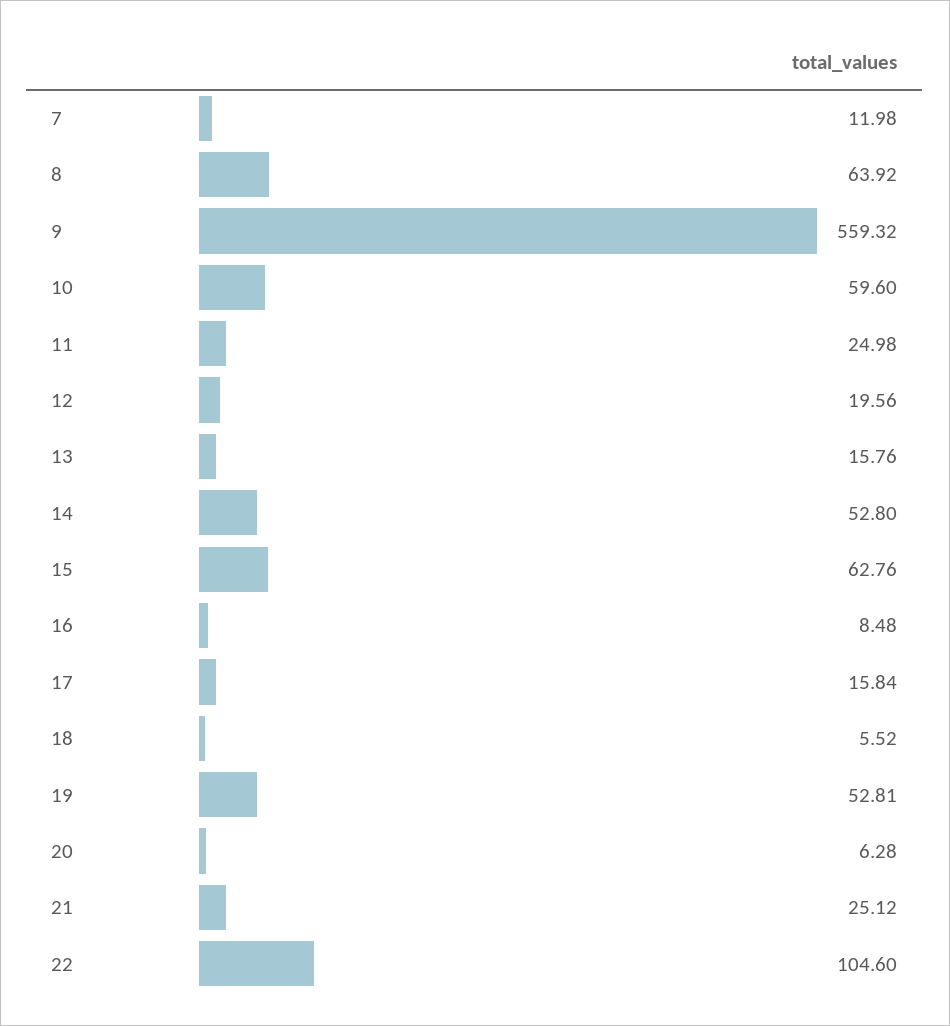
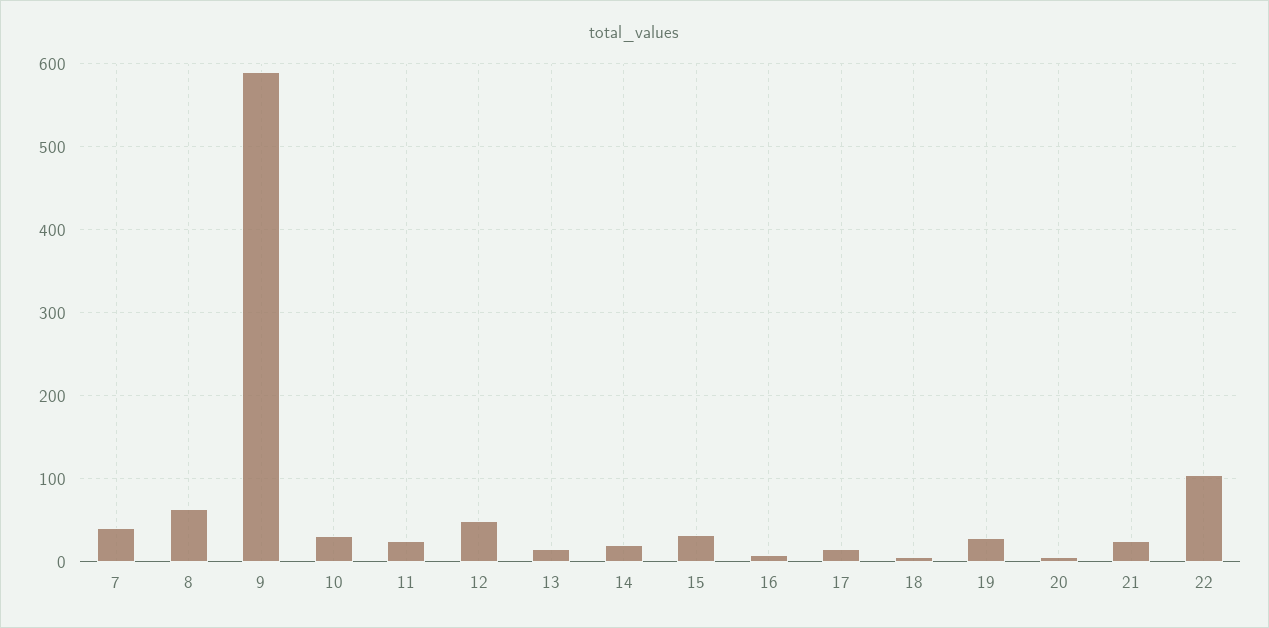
  {
-   "7": 11.98,
+   "7": 40,
    "8": 63.92,
-   "9": 559.32,
+   "9": 590,
-   "10": 59.6,
+   "10": 30,
    "11": 24.98,
-   "12": 19.56,
+   "12": 50,
    "13": 15.76,
-   "14": 52.8,
+   "14": 20,
-   "15": 62.76,
+   "15": 30,
    "16": 8.48,
    "17": 15.84,
    "18": 5.52,
-   "19": 52.81,
+   "19": 30,
    "20": 6.28,
    "21": 25.12,
    "22": 104.6
  }

